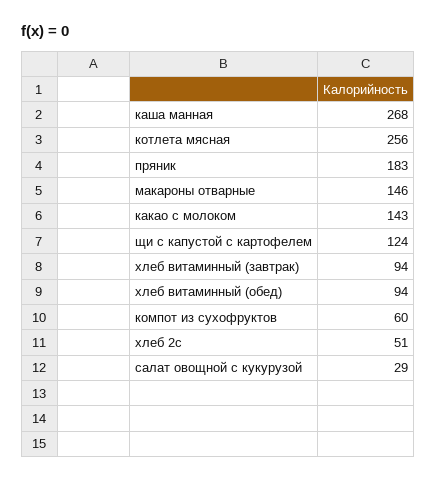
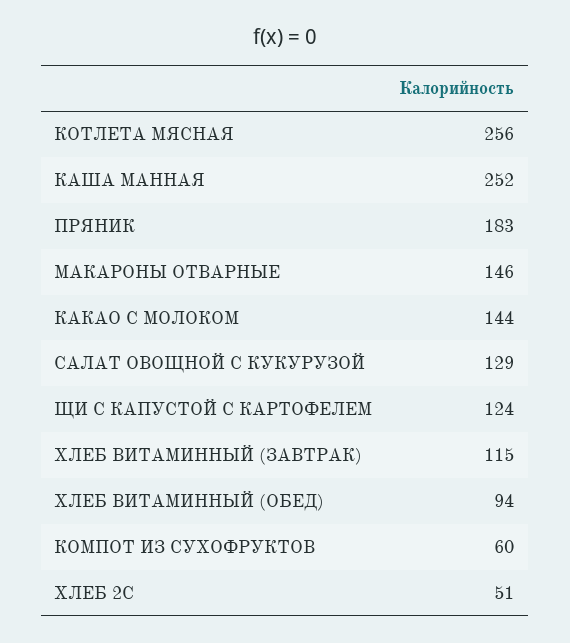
  {
-   "каша манная": 268,
+   "каша манная": 252,
    "котлета мясная": 256,
    "пряник": 183,
    "макароны отварные": 146,
-   "какао с молоком": 143,
+   "какао с молоком": 144,
    "щи с капустой с картофелем": 124,
-   "хлеб витаминный (завтрак)": 94,
+   "хлеб витаминный (завтрак)": 115,
    "хлеб витаминный (обед)": 94,
    "компот из сухофруктов": 60,
    "хлеб 2с": 51,
-   "салат овощной с кукурузой": 29
+   "салат овощной с кукурузой": 129
  }

